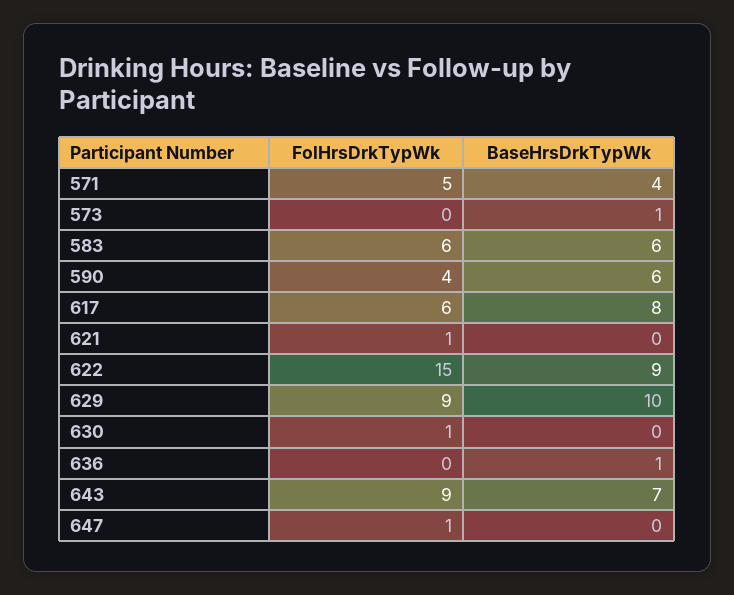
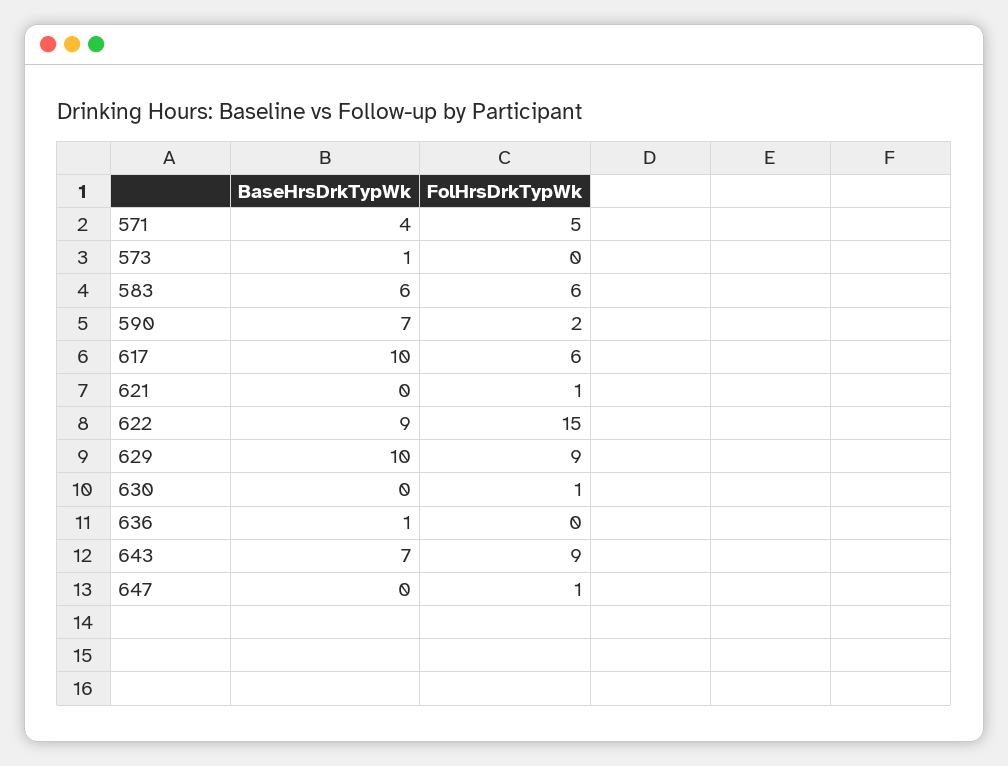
  {
    "FolHrsDrkTypWk": {
      "571": 5,
      "573": 0,
      "583": 6,
-     "590": 4,
+     "590": 2,
      "617": 6,
      "621": 1,
      "622": 15,
      "629": 9,
      "630": 1,
      "636": 0,
      "643": 9,
      "647": 1
    },
    "BaseHrsDrkTypWk": {
      "571": 4,
      "573": 1,
      "583": 6,
-     "590": 6,
+     "590": 7,
-     "617": 8,
+     "617": 10,
      "621": 0,
      "622": 9,
      "629": 10,
      "630": 0,
      "636": 1,
      "643": 7,
      "647": 0
    }
  }

